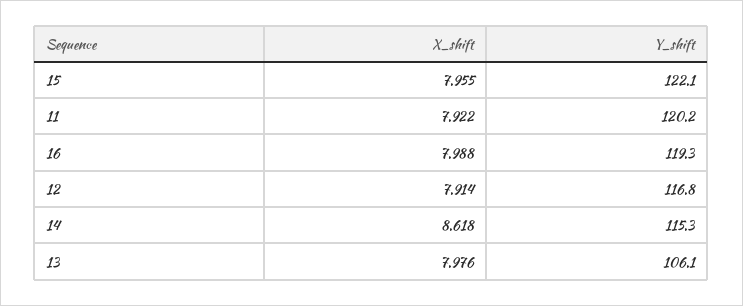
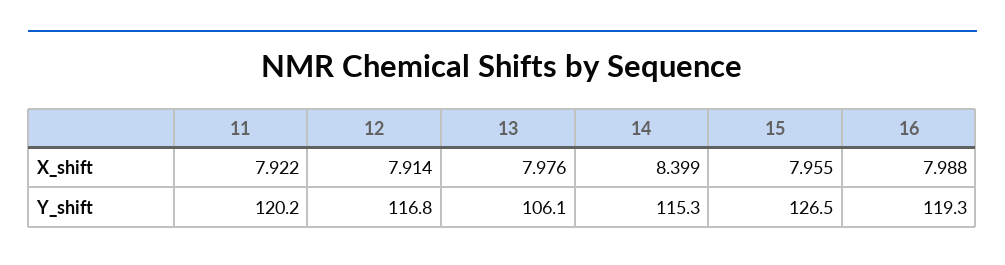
  {
    "X_shift": {
      "15": 7.955,
      "11": 7.922,
      "16": 7.988,
      "12": 7.914,
-     "14": 8.618,
+     "14": 8.399,
      "13": 7.976
    },
    "Y_shift": {
-     "15": 122.1,
+     "15": 126.5,
      "11": 120.2,
      "16": 119.3,
      "12": 116.8,
      "14": 115.3,
      "13": 106.1
    }
  }

